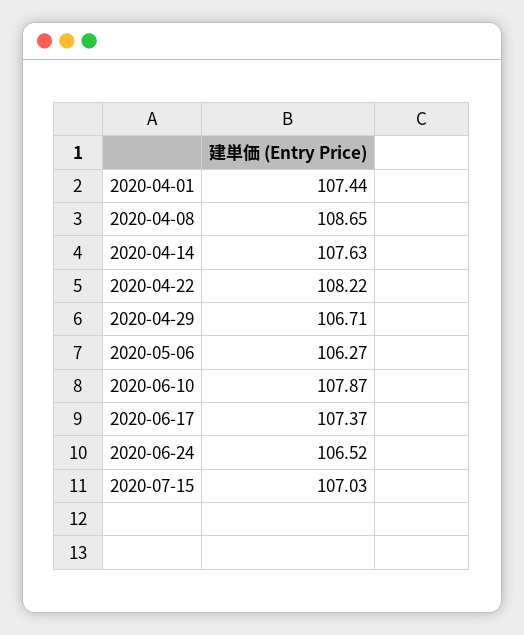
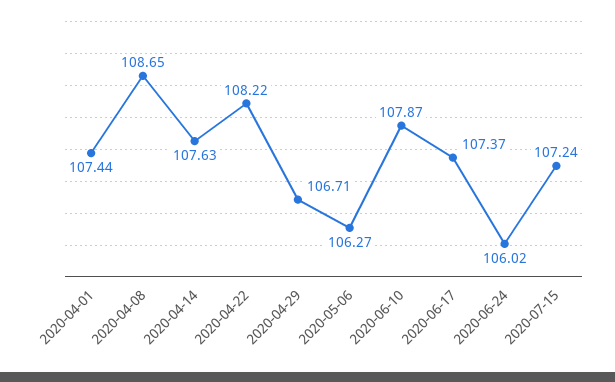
  {
    "2020-04-01": 107.44,
    "2020-04-08": 108.65,
    "2020-04-14": 107.63,
    "2020-04-22": 108.22,
    "2020-04-29": 106.71,
    "2020-05-06": 106.27,
    "2020-06-10": 107.87,
    "2020-06-17": 107.37,
-   "2020-06-24": 106.52,
+   "2020-06-24": 106.02,
-   "2020-07-15": 107.03
+   "2020-07-15": 107.24
  }

